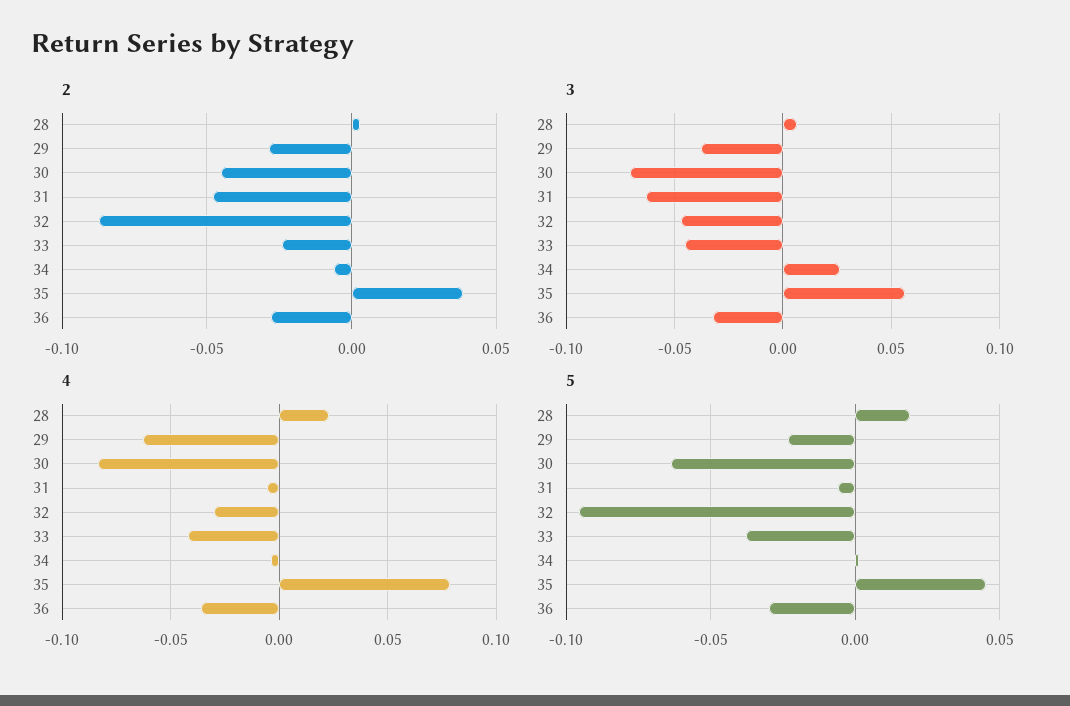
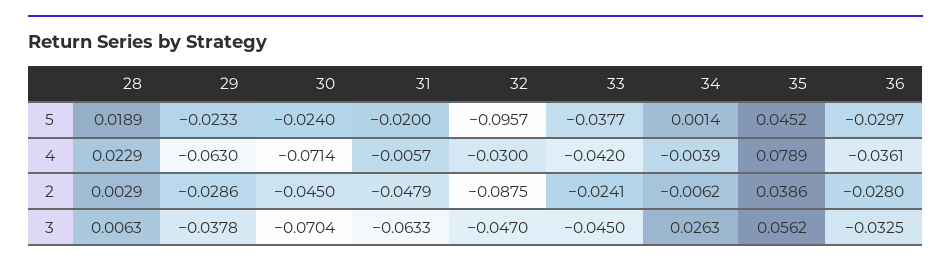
  {
    "2": {
      "28": 0.0029,
      "29": -0.0286,
      "30": -0.045,
      "31": -0.0479,
      "32": -0.0875,
      "33": -0.0241,
      "34": -0.0062,
      "35": 0.0386,
      "36": -0.028
    },
    "3": {
      "28": 0.0063,
      "29": -0.0378,
      "30": -0.0704,
      "31": -0.0633,
      "32": -0.047,
      "33": -0.045,
      "34": 0.0263,
      "35": 0.0562,
      "36": -0.0325
    },
    "4": {
      "28": 0.0229,
      "29": -0.063,
-     "30": -0.085,
+     "30": -0.0714,
      "31": -0.0057,
      "32": -0.03,
      "33": -0.042,
      "34": -0.0039,
      "35": 0.0789,
      "36": -0.0361
    },
    "5": {
      "28": 0.0189,
      "29": -0.0233,
-     "30": -0.065,
+     "30": -0.024,
-     "31": -0.005,
+     "31": -0.02,
      "32": -0.0957,
      "33": -0.0377,
      "34": 0.0014,
      "35": 0.0452,
      "36": -0.0297
    }
  }

